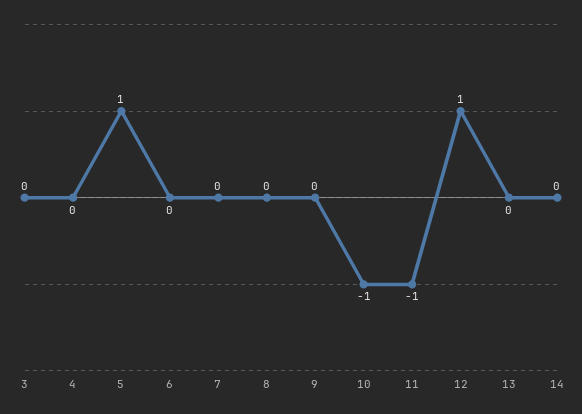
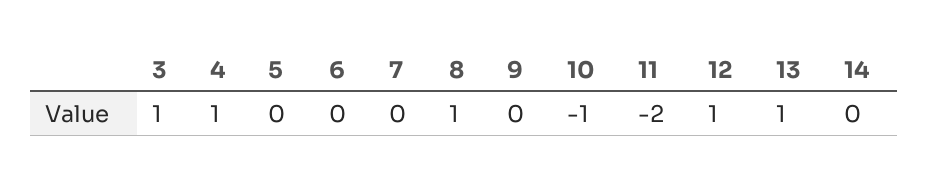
  {
-   "3": 0,
+   "3": 1,
-   "4": 0,
+   "4": 1,
-   "5": 1,
+   "5": 0,
    "6": 0,
    "7": 0,
-   "8": 0,
+   "8": 1,
    "9": 0,
    "10": -1,
-   "11": -1,
+   "11": -2,
    "12": 1,
-   "13": 0,
+   "13": 1,
    "14": 0
  }

